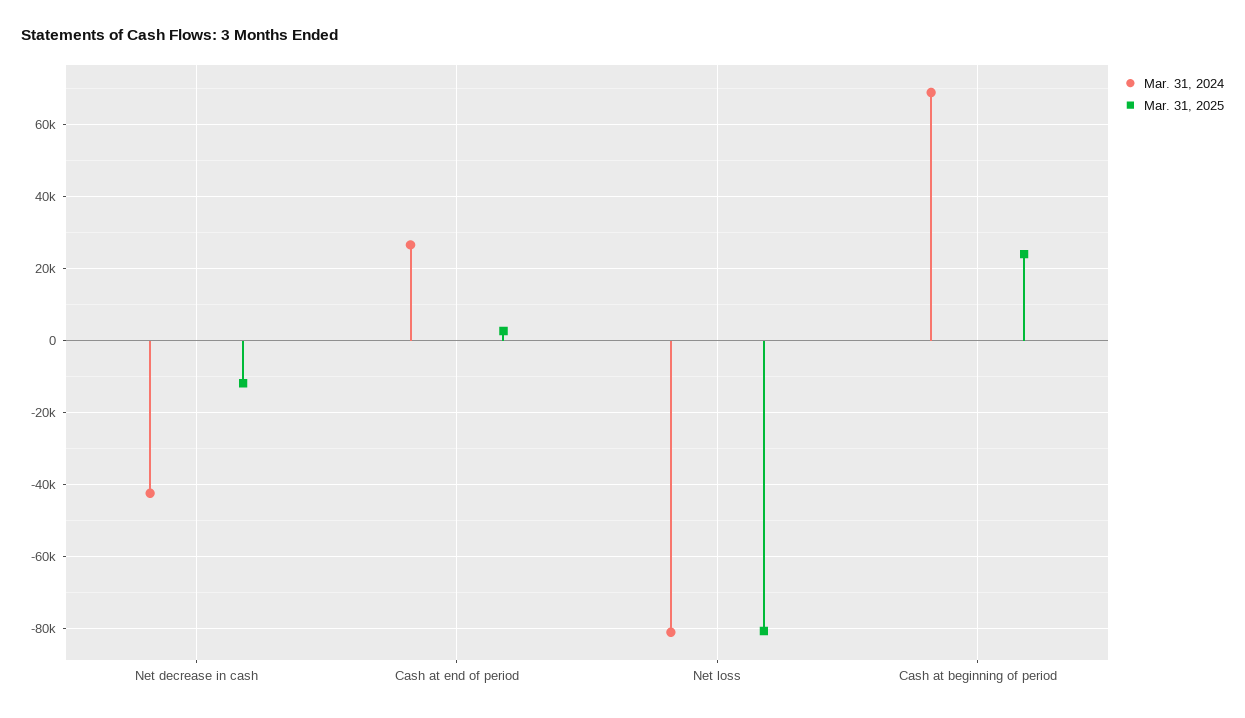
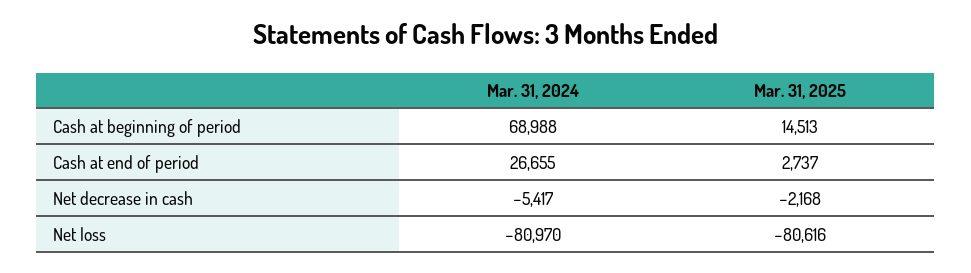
  {
    "Mar. 31, 2024": {
-     "Net decrease in cash": -42000,
+     "Net decrease in cash": -5417,
      "Cash at end of period": 26655,
      "Net loss": -80970,
      "Cash at beginning of period": 68988
    },
    "Mar. 31, 2025": {
-     "Net decrease in cash": -12000,
+     "Net decrease in cash": -2168,
      "Cash at end of period": 2737,
      "Net loss": -80616,
-     "Cash at beginning of period": 24000
+     "Cash at beginning of period": 14513
    }
  }

